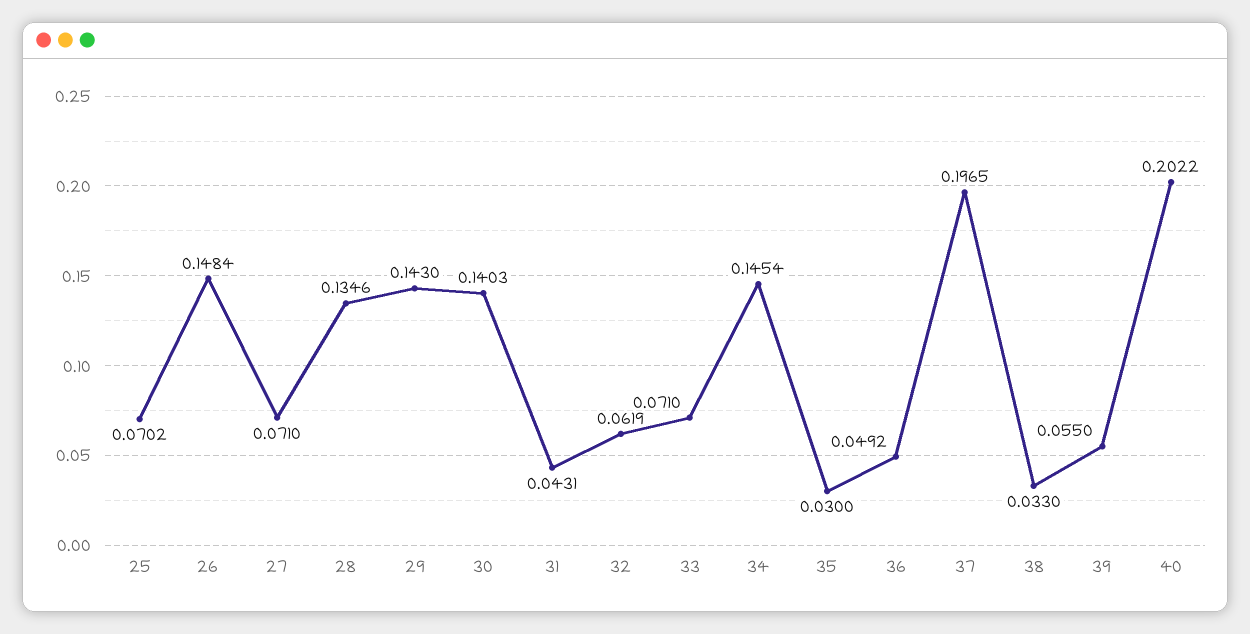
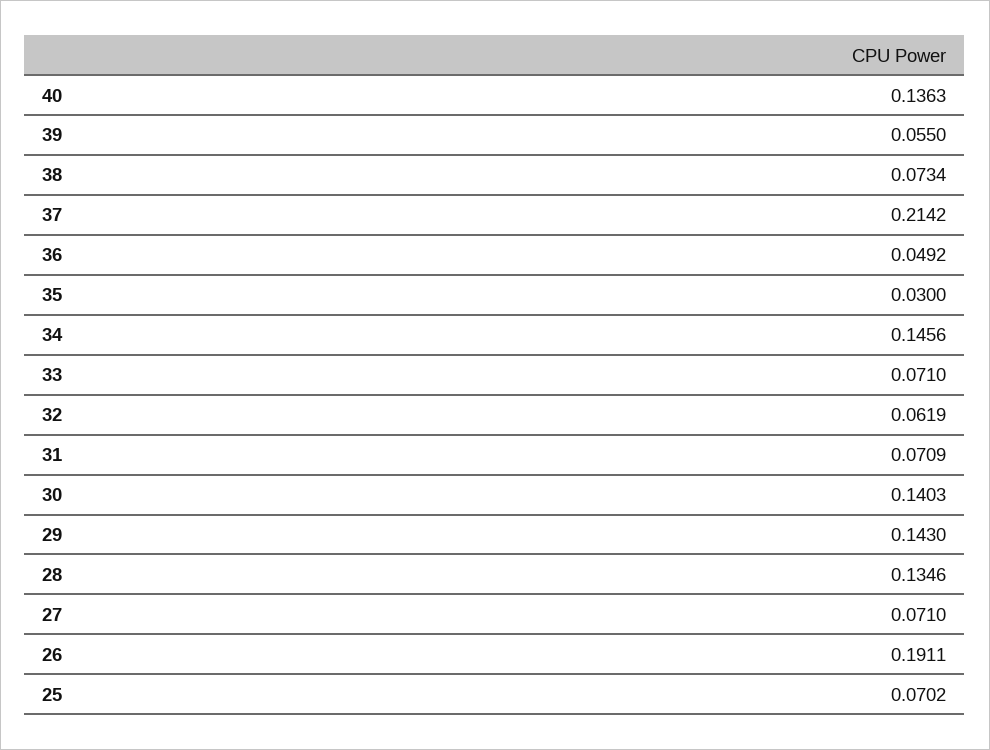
  {
    "25": 0.0702,
-   "26": 0.1484,
+   "26": 0.1911,
    "27": 0.071,
    "28": 0.1346,
    "29": 0.143,
    "30": 0.1403,
-   "31": 0.0431,
+   "31": 0.0709,
    "32": 0.0619,
    "33": 0.071,
-   "34": 0.1454,
+   "34": 0.1456,
    "35": 0.03,
    "36": 0.0492,
-   "37": 0.1965,
+   "37": 0.2142,
-   "38": 0.033,
+   "38": 0.0734,
    "39": 0.055,
-   "40": 0.2022
+   "40": 0.1363
  }

